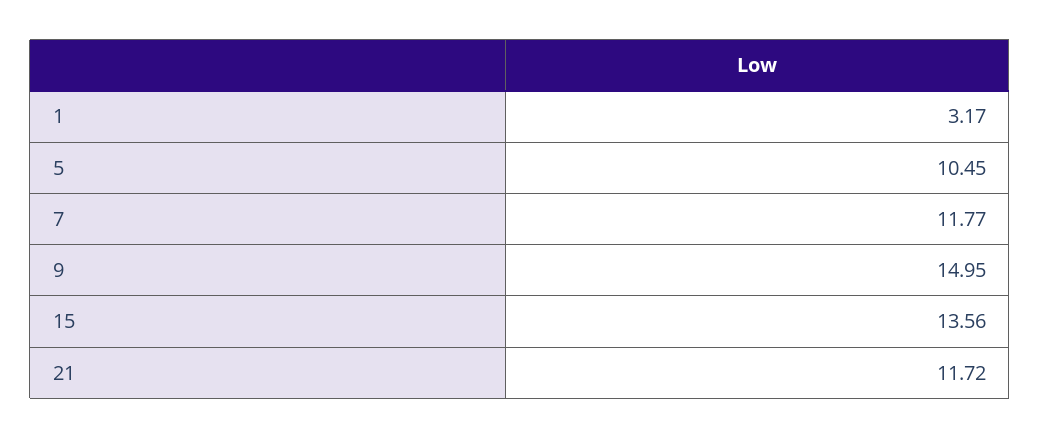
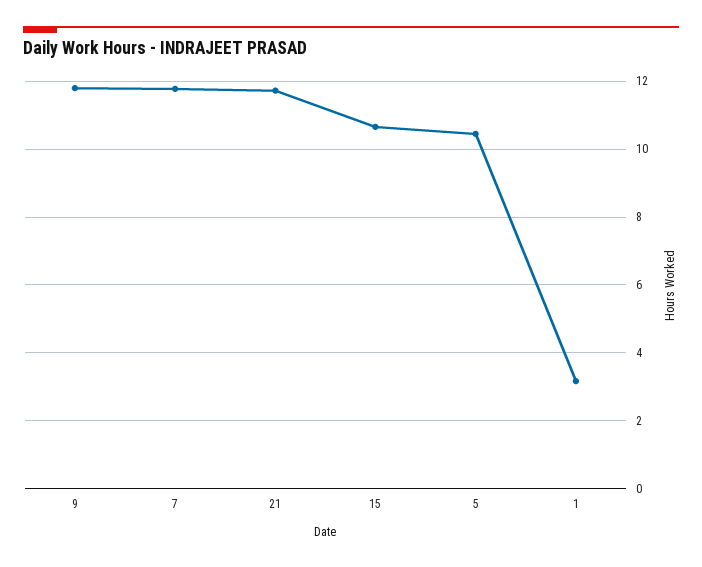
  {
    "1": 3.17,
    "5": 10.45,
    "7": 11.77,
-   "9": 14.95,
+   "9": 11.8,
-   "15": 13.56,
+   "15": 10.6,
    "21": 11.72
  }

